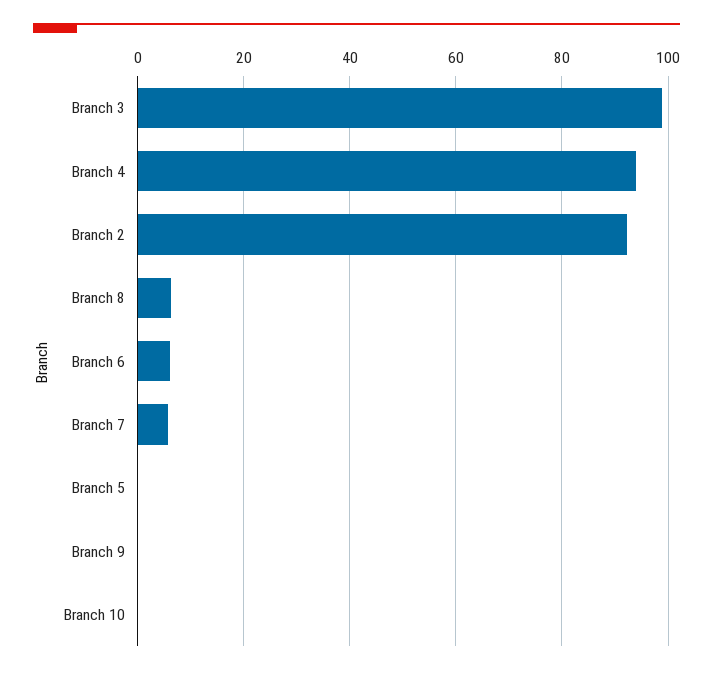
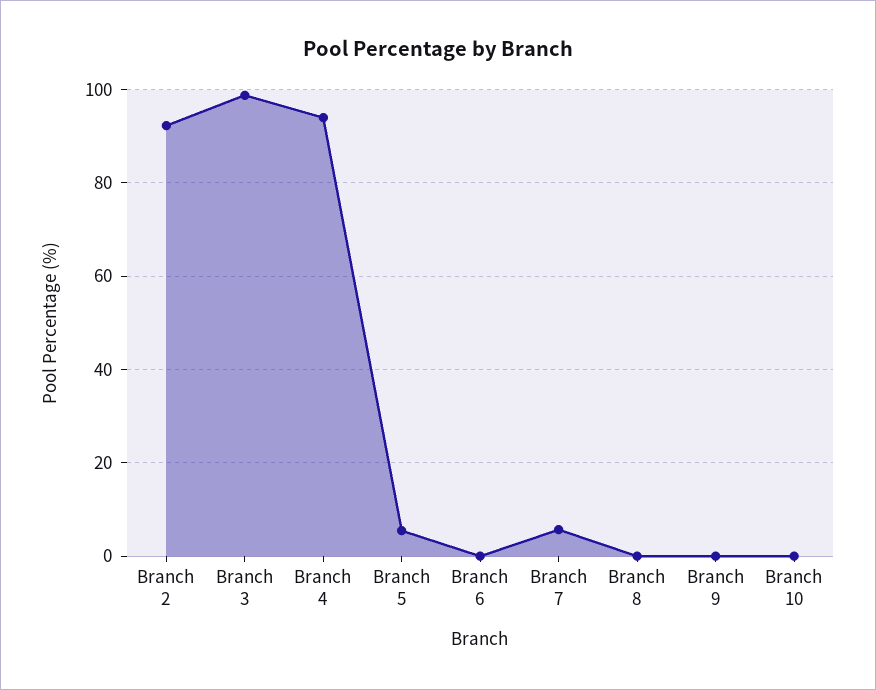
  {
    "Branch 3": 98,
    "Branch 4": 94,
    "Branch 2": 92,
-   "Branch 8": 6,
+   "Branch 8": 0,
-   "Branch 6": 6,
+   "Branch 6": 0,
    "Branch 7": 6,
-   "Branch 5": 0,
+   "Branch 5": 6,
    "Branch 9": 0,
    "Branch 10": 0
  }

